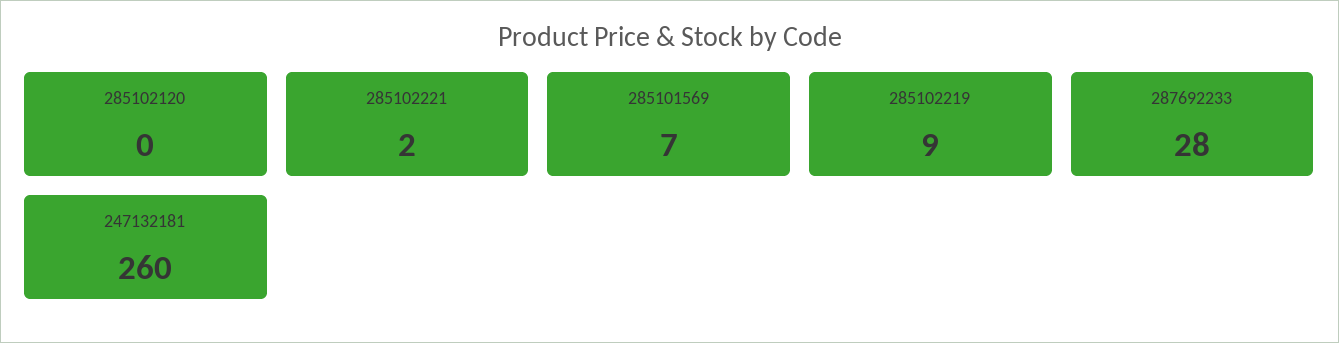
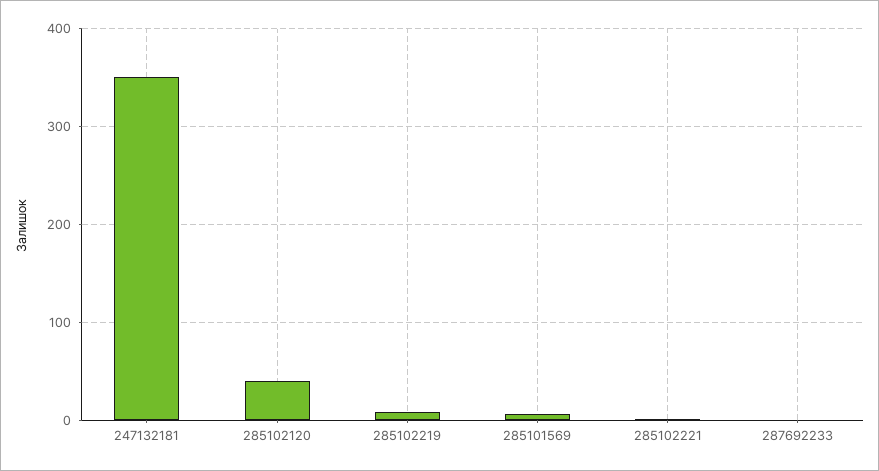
  {
-   "285102120": 0,
+   "285102120": 40,
    "285102221": 2,
    "285101569": 7,
    "285102219": 9,
-   "287692233": 28,
+   "287692233": 0,
-   "247132181": 260
+   "247132181": 350
  }

